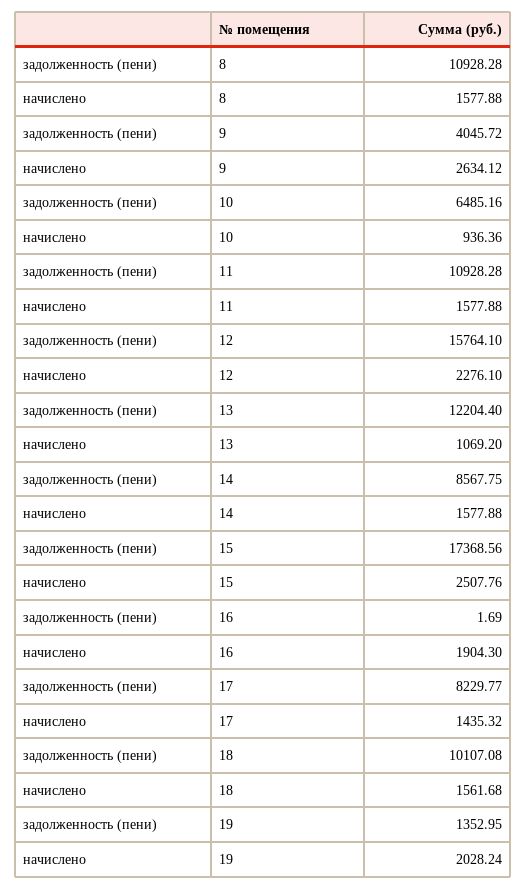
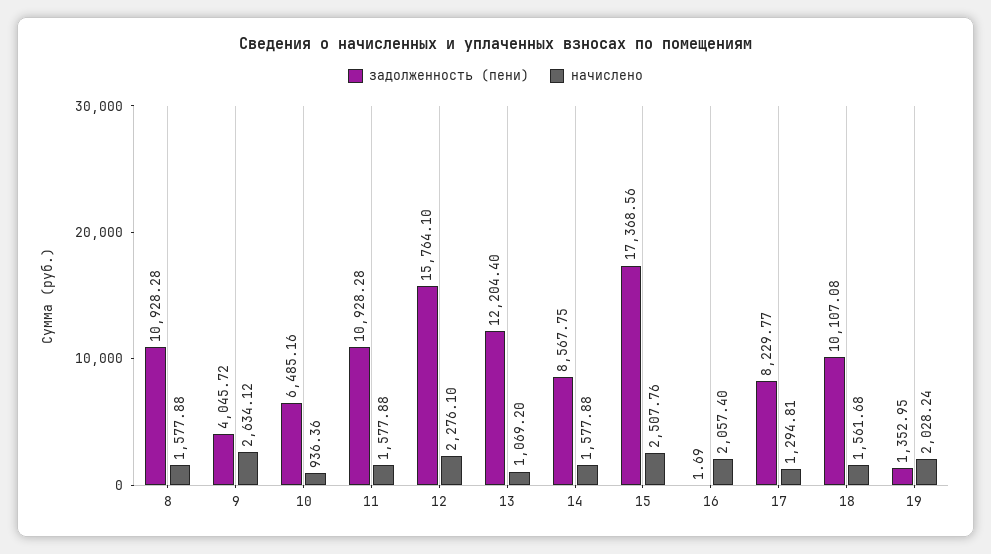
  {
    "задолженность (пени)": {
      "8": 10928.28,
      "9": 4045.72,
      "10": 6485.16,
      "11": 10928.28,
      "12": 15764.1,
      "13": 12204.4,
      "14": 8567.75,
      "15": 17368.56,
      "16": 1.69,
      "17": 8229.77,
      "18": 10107.08,
      "19": 1352.95
    },
    "начислено": {
      "8": 1577.88,
      "9": 2634.12,
      "10": 936.36,
      "11": 1577.88,
      "12": 2276.1,
      "13": 1069.2,
      "14": 1577.88,
      "15": 2507.76,
-     "16": 1904.3,
+     "16": 2057.4,
-     "17": 1435.32,
+     "17": 1294.81,
      "18": 1561.68,
      "19": 2028.24
    }
  }

